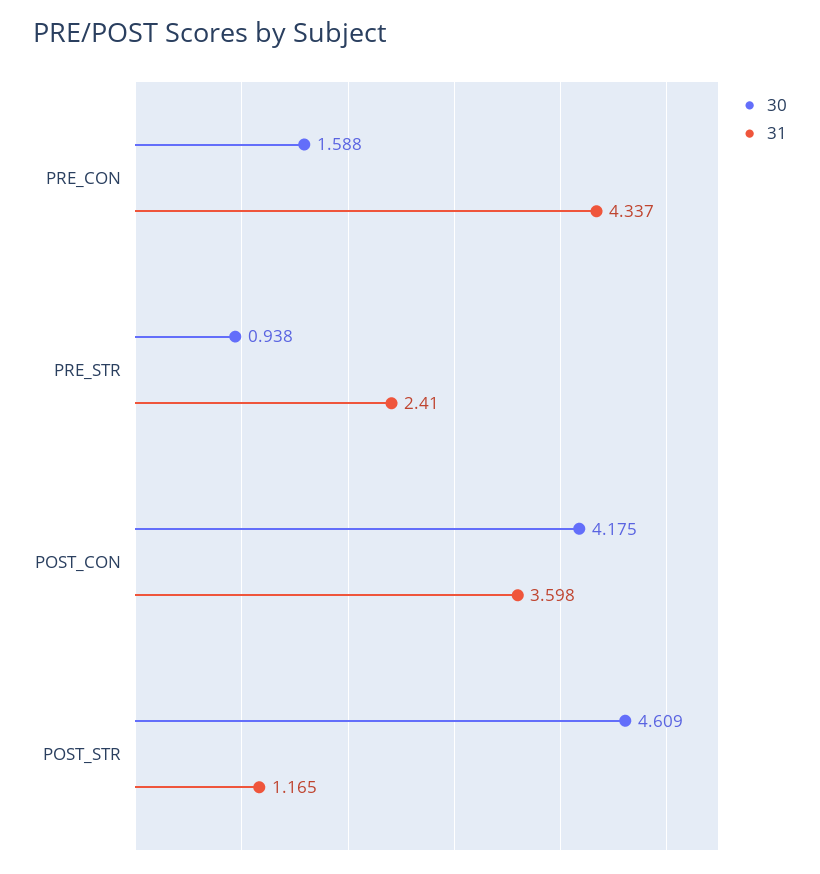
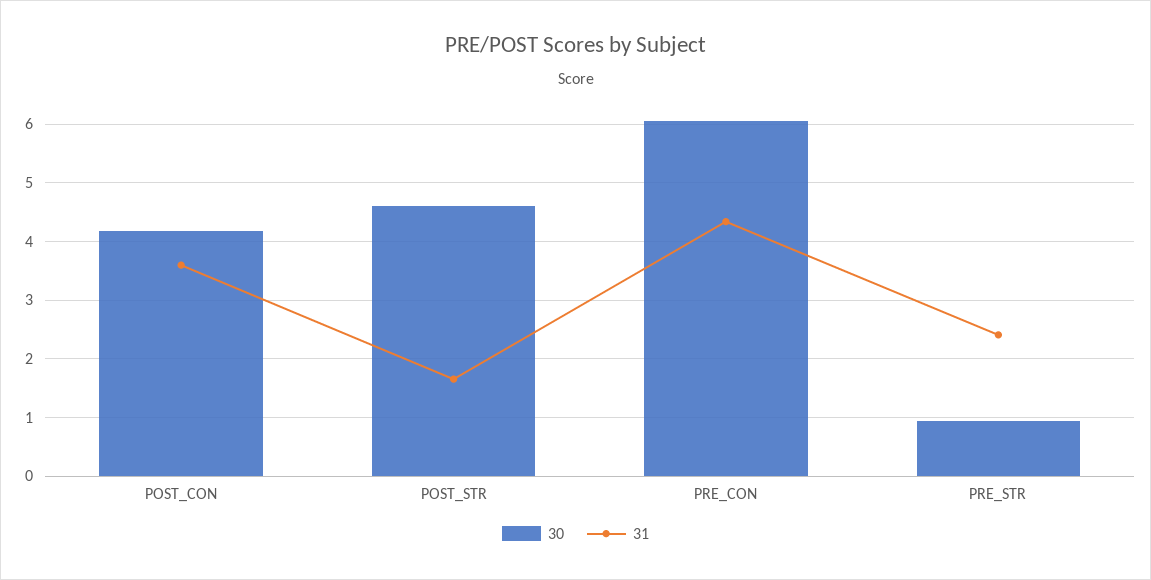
  {
    "30": {
-     "PRE_CON": 1.588,
+     "PRE_CON": 6,
      "PRE_STR": 0.938,
      "POST_CON": 4.175,
      "POST_STR": 4.609
    },
    "31": {
      "PRE_CON": 4.337,
      "PRE_STR": 2.41,
      "POST_CON": 3.598,
-     "POST_STR": 1.165
+     "POST_STR": 1.6
    }
  }

